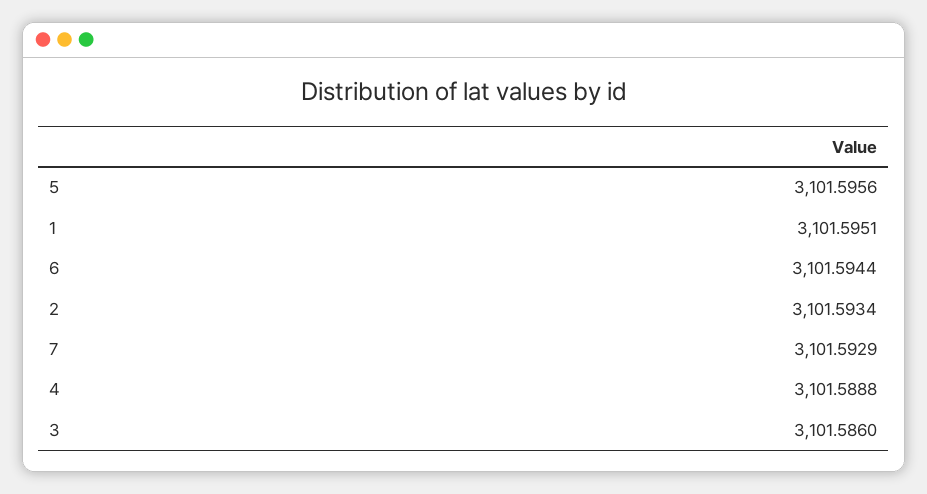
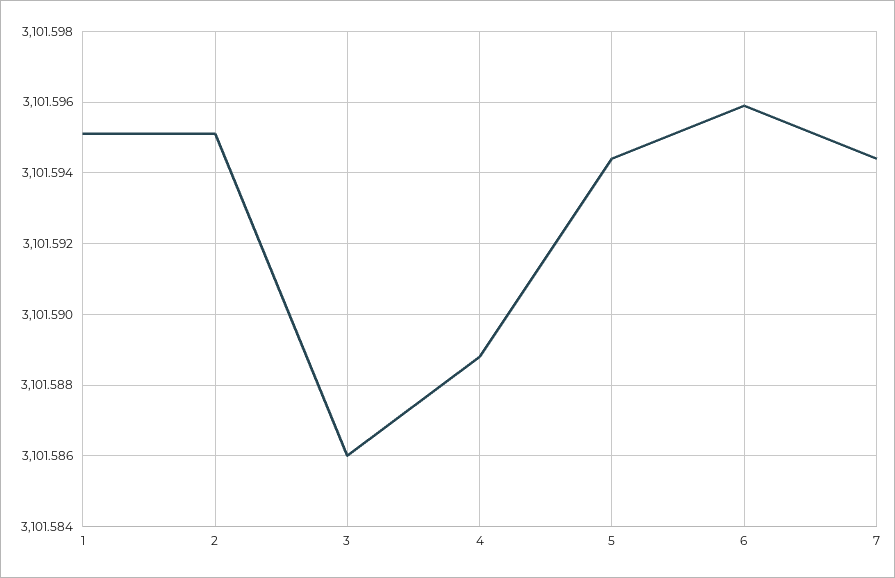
  {
-   "5": 3101.5956,
+   "5": 3101.5945,
    "1": 3101.5951,
-   "6": 3101.5944,
+   "6": 3101.596,
-   "2": 3101.5934,
+   "2": 3101.595,
-   "7": 3101.5929,
+   "7": 3101.5945,
    "4": 3101.5888,
    "3": 3101.586
  }

